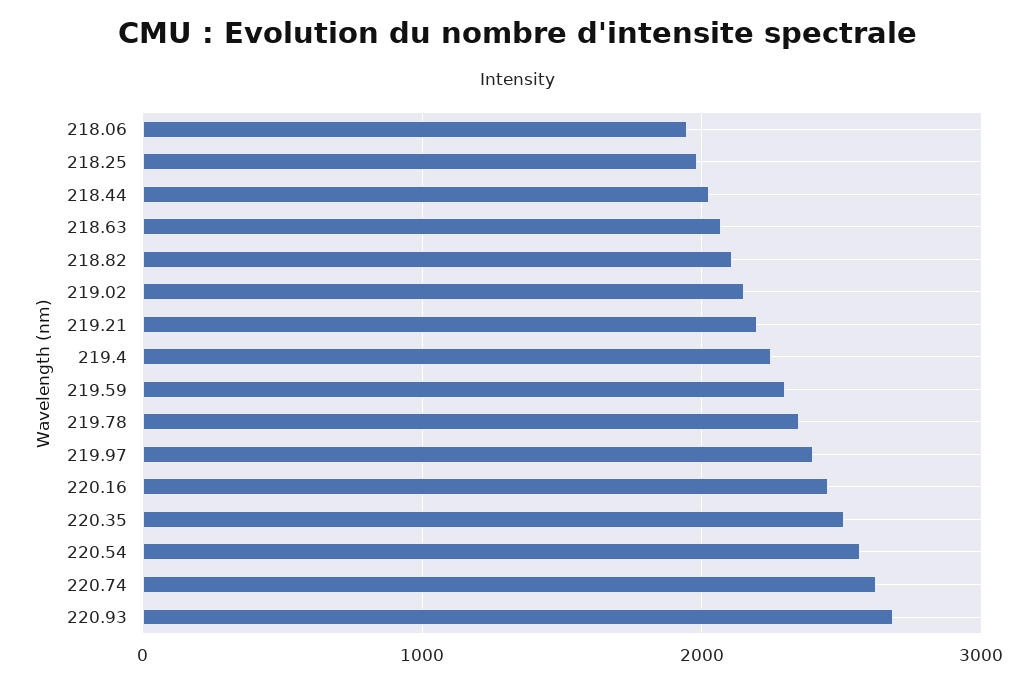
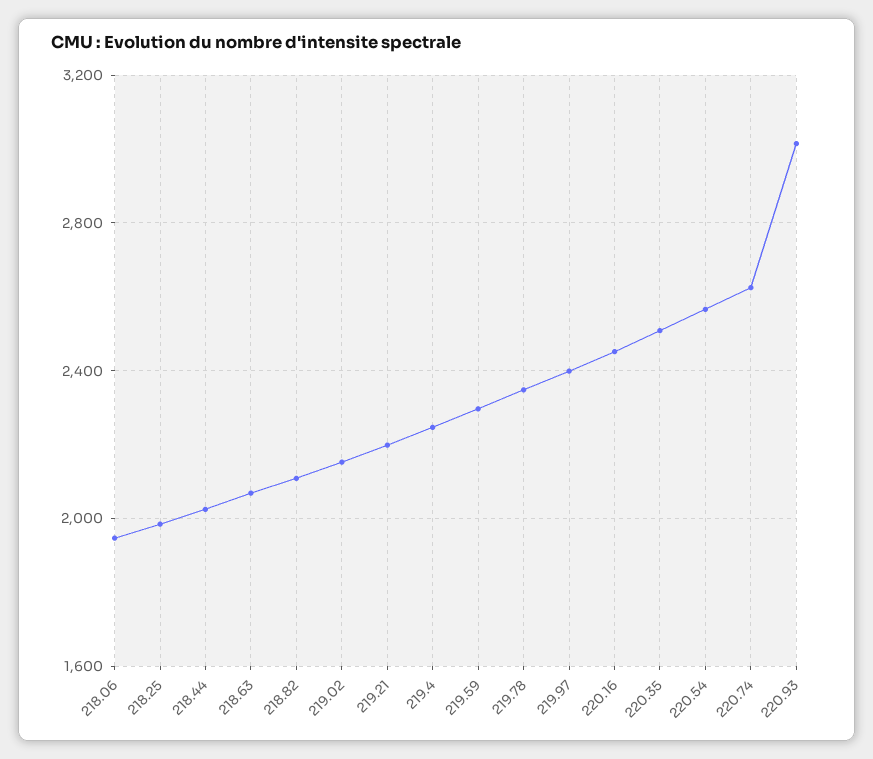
  {
    "218.06": 1950,
    "218.25": 2000,
    "218.44": 2050,
    "218.63": 2050,
    "218.82": 2100,
    "219.02": 2150,
    "219.21": 2200,
    "219.4": 2250,
    "219.59": 2300,
    "219.78": 2350,
    "219.97": 2400,
    "220.16": 2450,
    "220.35": 2500,
    "220.54": 2550,
    "220.74": 2650,
-   "220.93": 2700
+   "220.93": 3000
  }

